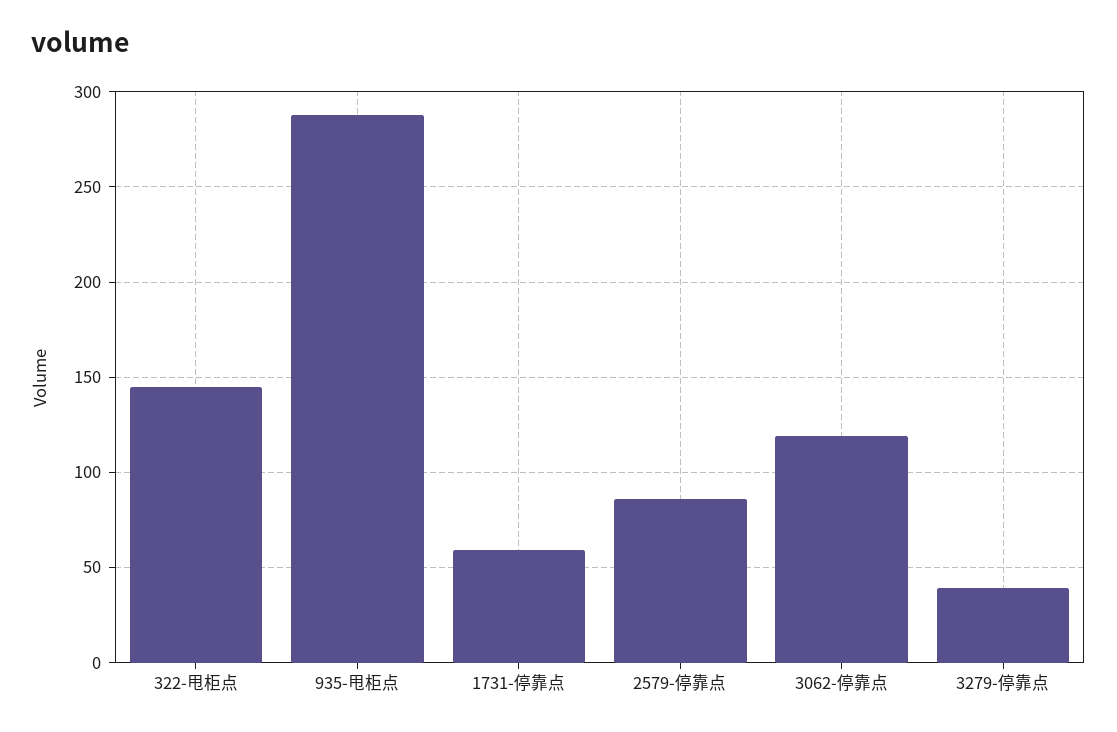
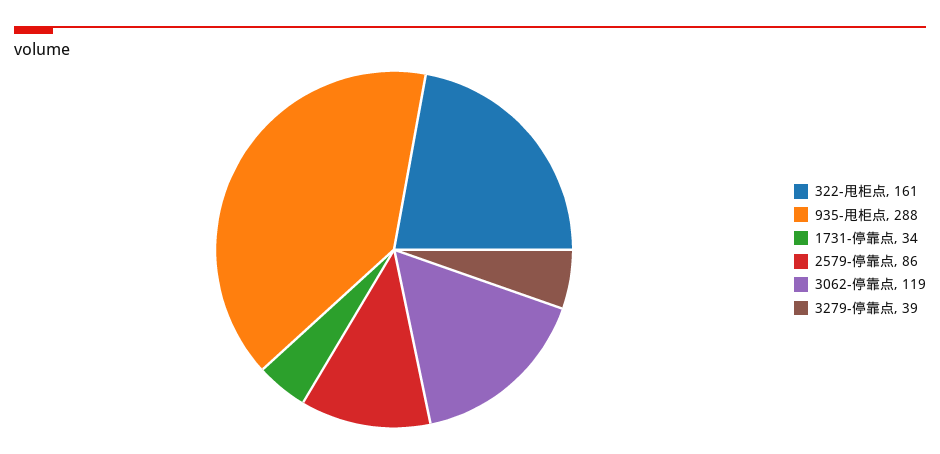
  {
-   "322-甩柜点": 145,
+   "322-甩柜点": 161,
    "935-甩柜点": 288,
-   "1731-停靠点": 60,
+   "1731-停靠点": 34,
    "2579-停靠点": 86,
    "3062-停靠点": 119,
    "3279-停靠点": 39
  }

